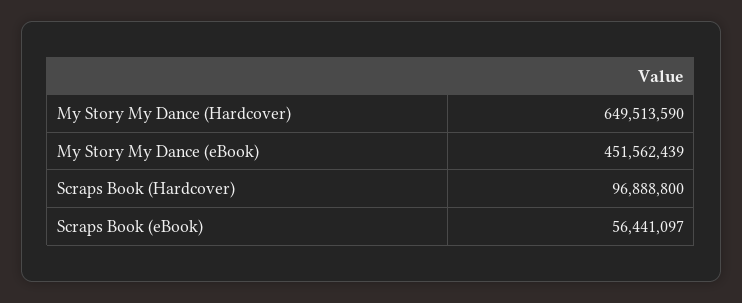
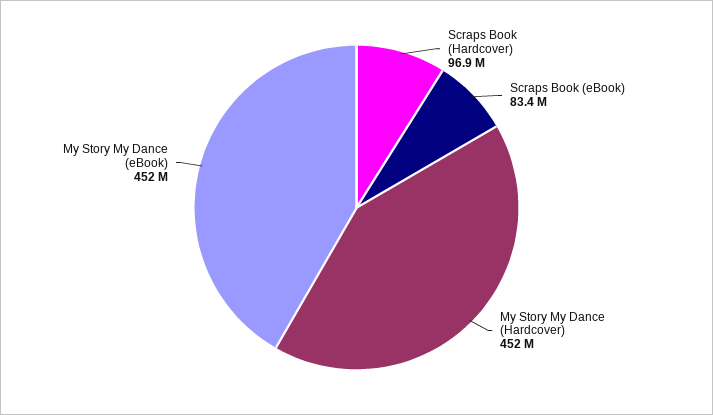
  {
-   "My Story My Dance (Hardcover)": 649513590,
+   "My Story My Dance (Hardcover)": 452000000,
    "My Story My Dance (eBook)": 451562439,
    "Scraps Book (Hardcover)": 96888800,
-   "Scraps Book (eBook)": 56441097
+   "Scraps Book (eBook)": 83400000
  }

